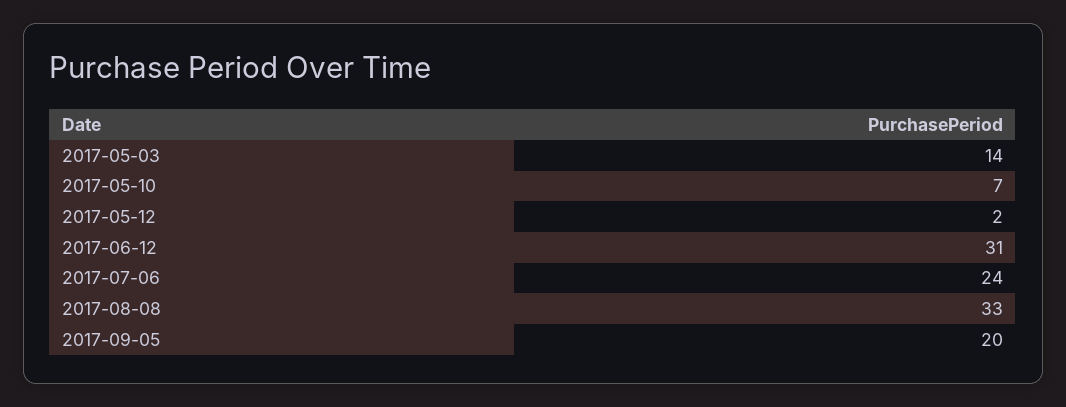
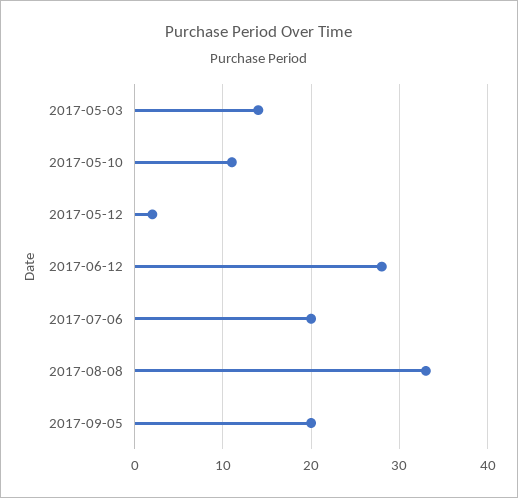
  {
    "2017-05-03": 14,
-   "2017-05-10": 7,
+   "2017-05-10": 11,
    "2017-05-12": 2,
-   "2017-06-12": 31,
+   "2017-06-12": 28,
-   "2017-07-06": 24,
+   "2017-07-06": 20,
    "2017-08-08": 33,
    "2017-09-05": 20
  }

